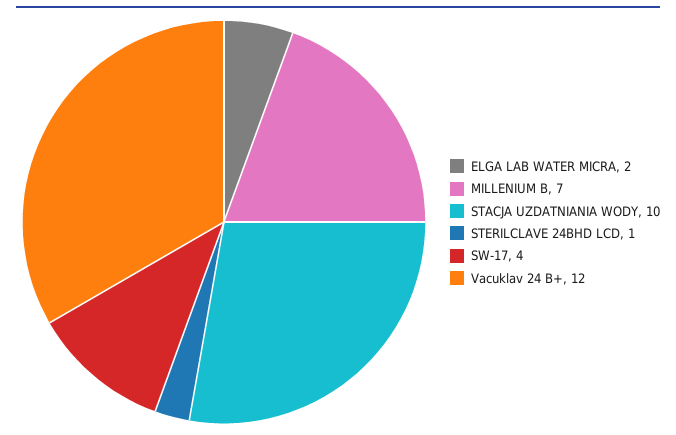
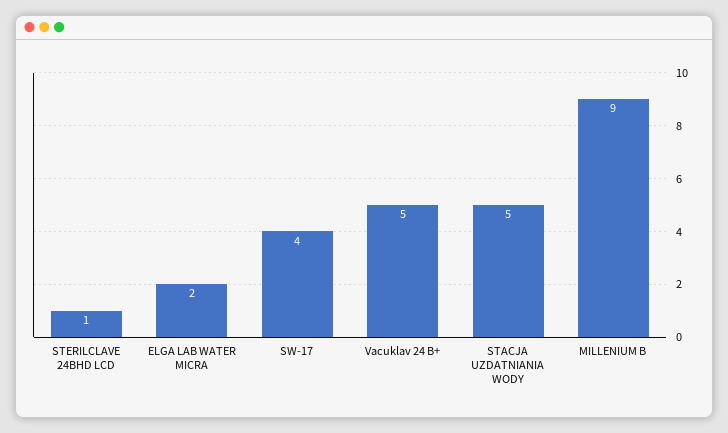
  {
    "ELGA LAB WATER MICRA": 2,
-   "MILLENIUM B": 7,
+   "MILLENIUM B": 9,
-   "STACJA UZDATNIANIA WODY": 10,
+   "STACJA UZDATNIANIA WODY": 5,
    "STERILCLAVE 24BHD LCD": 1,
    "SW-17": 4,
-   "Vacuklav 24 B+": 12
+   "Vacuklav 24 B+": 5
  }

